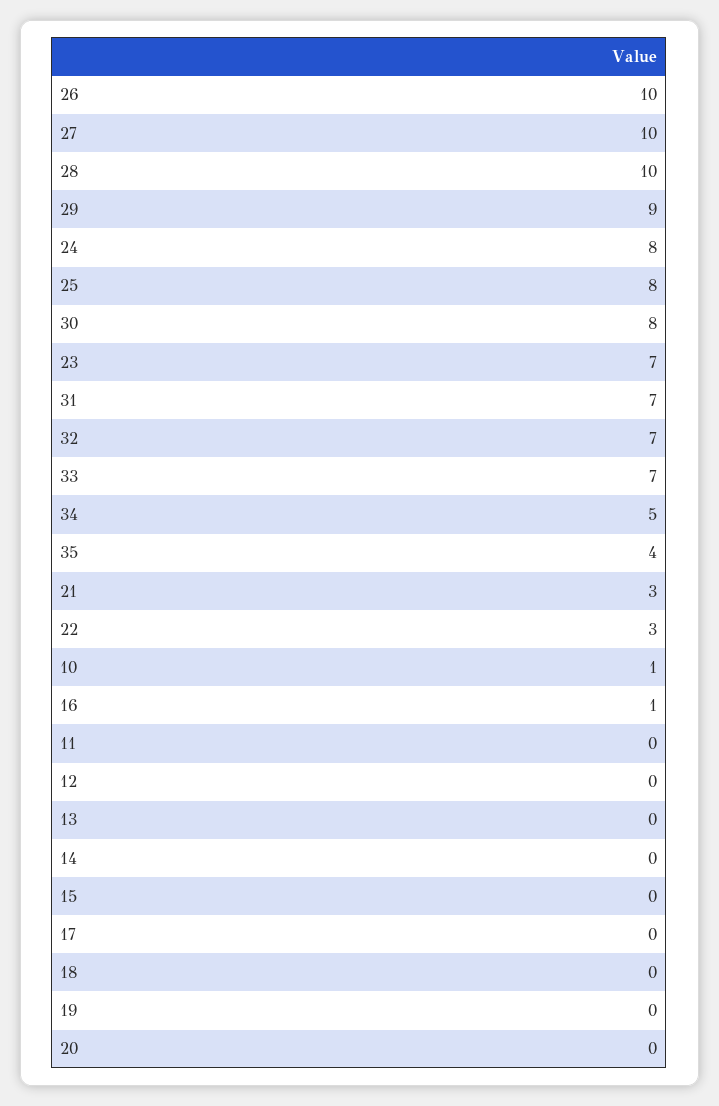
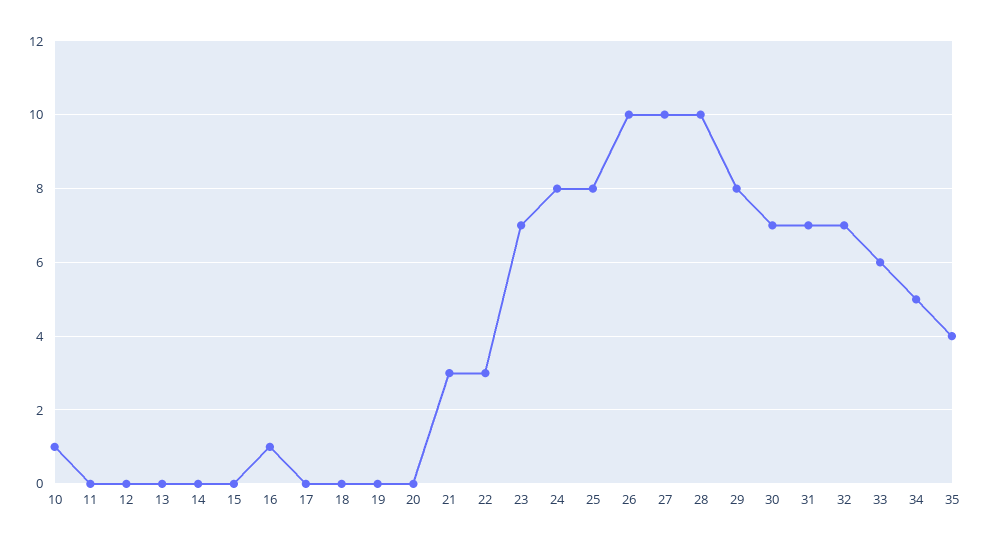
  {
    "26": 10,
    "27": 10,
    "28": 10,
-   "29": 9,
+   "29": 8,
    "24": 8,
    "25": 8,
-   "30": 8,
+   "30": 7,
    "23": 7,
    "31": 7,
    "32": 7,
-   "33": 7,
+   "33": 6,
    "34": 5,
    "35": 4,
    "21": 3,
    "22": 3,
    "10": 1,
    "16": 1,
    "11": 0,
    "12": 0,
    "13": 0,
    "14": 0,
    "15": 0,
    "17": 0,
    "18": 0,
    "19": 0,
    "20": 0
  }

